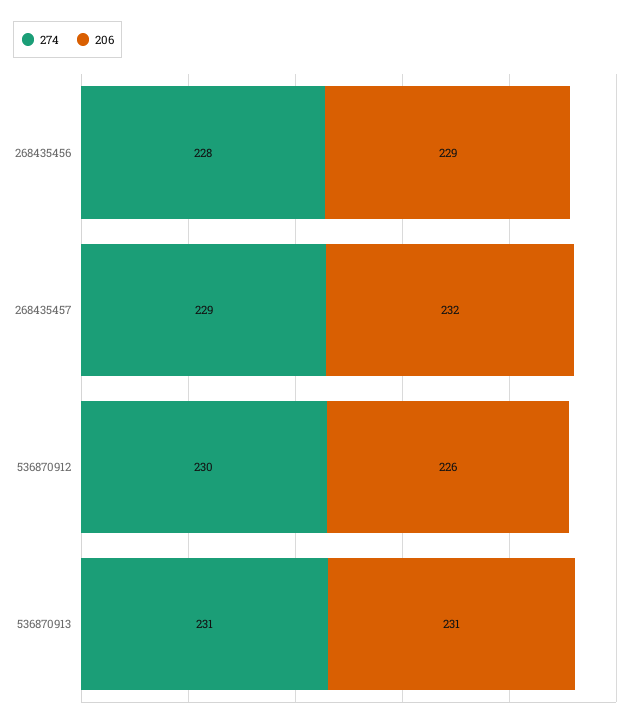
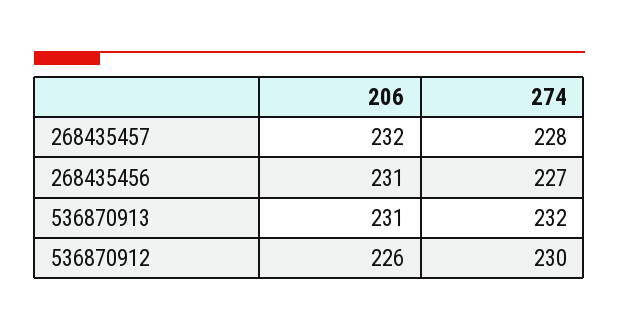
  {
    "274": {
-     "268435456": 228,
+     "268435456": 227,
-     "268435457": 229,
+     "268435457": 228,
      "536870912": 230,
-     "536870913": 231
+     "536870913": 232
    },
    "206": {
-     "268435456": 229,
+     "268435456": 231,
      "268435457": 232,
      "536870912": 226,
      "536870913": 231
    }
  }

